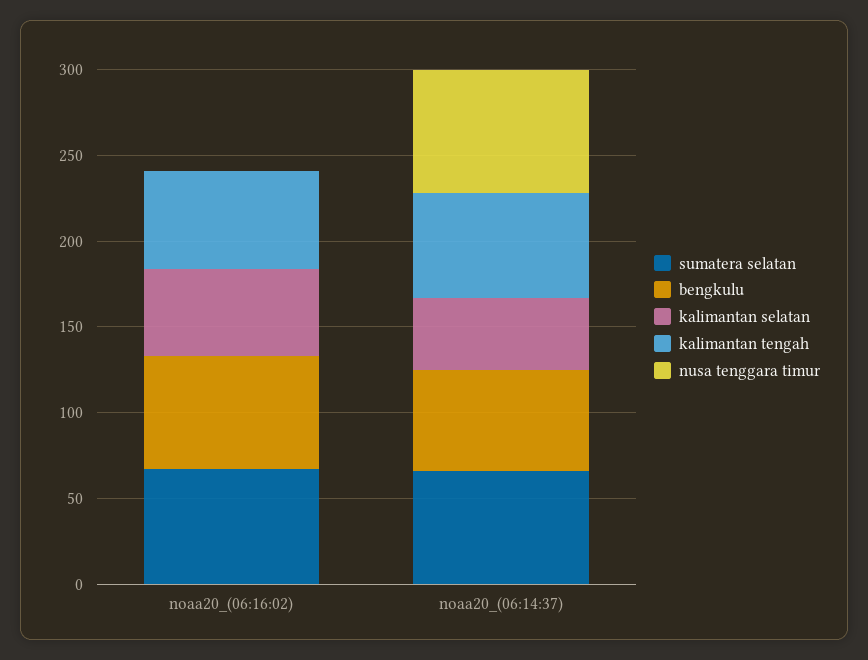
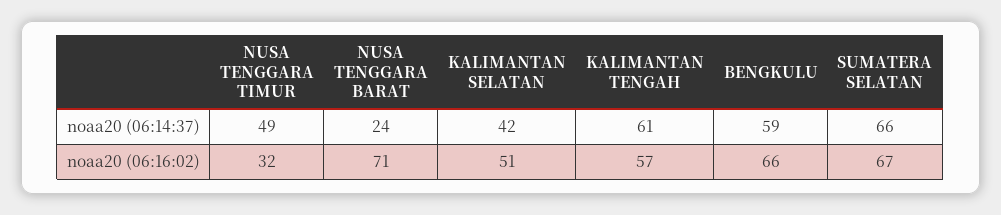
  {
    "sumatera selatan": {
      "noaa20_(06:16:02)": 67,
      "noaa20_(06:14:37)": 66
    },
    "bengkulu": {
      "noaa20_(06:16:02)": 66,
      "noaa20_(06:14:37)": 59
    },
    "kalimantan selatan": {
      "noaa20_(06:16:02)": 51,
      "noaa20_(06:14:37)": 42
    },
    "kalimantan tengah": {
      "noaa20_(06:16:02)": 57,
      "noaa20_(06:14:37)": 61
    },
    "nusa tenggara timur": {
-     "noaa20_(06:16:02)": 0,
+     "noaa20_(06:16:02)": 32,
-     "noaa20_(06:14:37)": 70
+     "noaa20_(06:14:37)": 49
-   }
+   },
+   "NUSA TENGGARA BARAT": {
+     "noaa20_(06:14:37)": 24,
+     "noaa20_(06:16:02)": 71
+   }
  }

